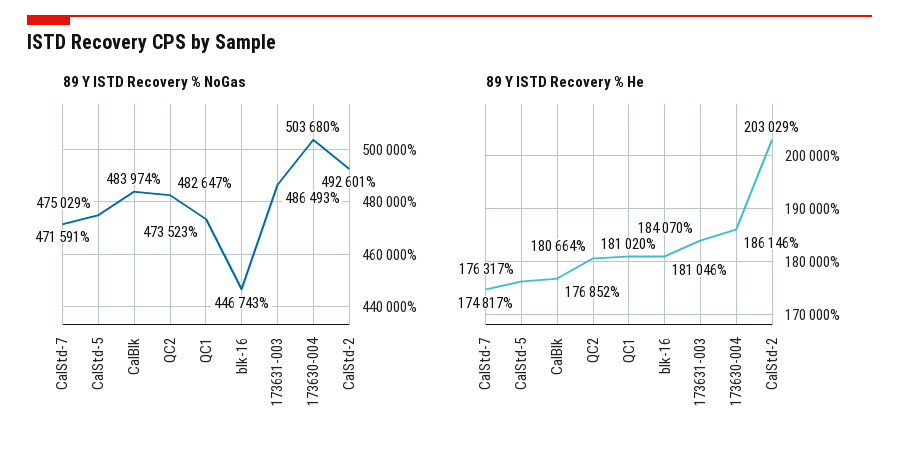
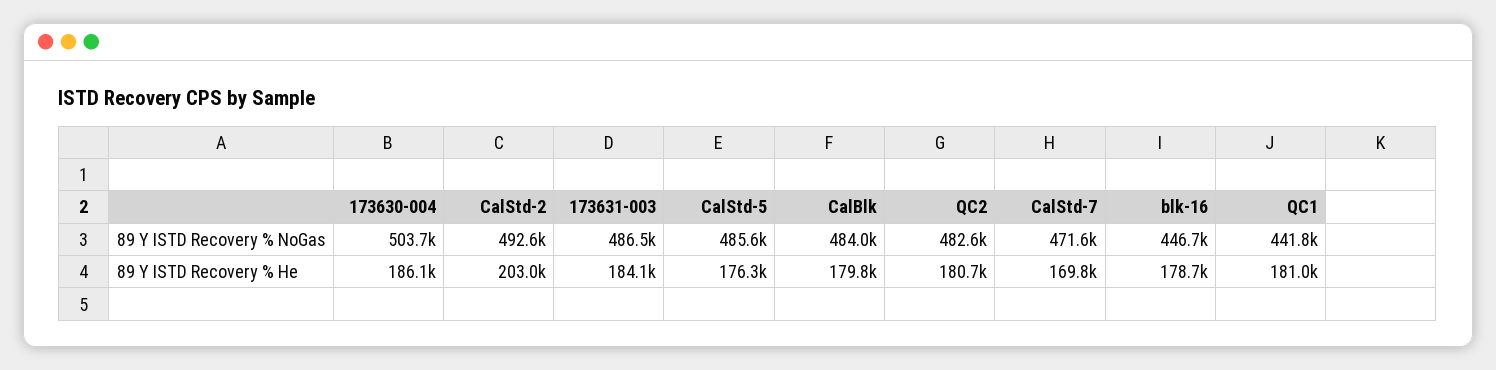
  {
    "89 Y ISTD Recovery % NoGas": {
      "CalStd-7": 471591,
-     "CalStd-5": 475029,
+     "CalStd-5": 485600,
      "CalBlk": 483974,
      "QC2": 482647,
-     "QC1": 473523,
+     "QC1": 441800,
      "blk-16": 446743,
      "173631-003": 486493,
      "173630-004": 503680,
      "CalStd-2": 492601
    },
    "89 Y ISTD Recovery % He": {
-     "CalStd-7": 174817,
+     "CalStd-7": 169800,
      "CalStd-5": 176317,
-     "CalBlk": 176852,
+     "CalBlk": 179800,
      "QC2": 180664,
      "QC1": 181020,
-     "blk-16": 181046,
+     "blk-16": 178700,
      "173631-003": 184070,
      "173630-004": 186146,
      "CalStd-2": 203029
    }
  }

